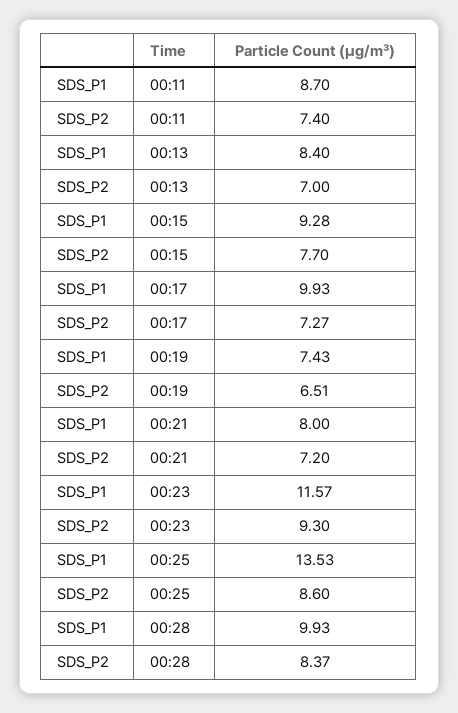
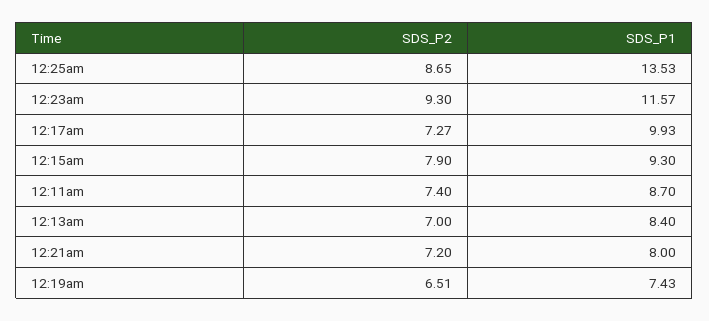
  {
    "SDS_P1": {
      "00:11": 8.7,
      "00:13": 8.4,
-     "00:15": 9.28,
+     "00:15": 9.3,
      "00:17": 9.93,
      "00:19": 7.43,
      "00:21": 8,
      "00:23": 11.57,
-     "00:25": 13.53,
+     "00:25": 13.53
-     "00:28": 9.93
    },
    "SDS_P2": {
      "00:11": 7.4,
      "00:13": 7,
-     "00:15": 7.7,
+     "00:15": 7.9,
      "00:17": 7.27,
      "00:19": 6.51,
      "00:21": 7.2,
      "00:23": 9.3,
-     "00:25": 8.6,
+     "00:25": 8.65
-     "00:28": 8.37
    }
  }

